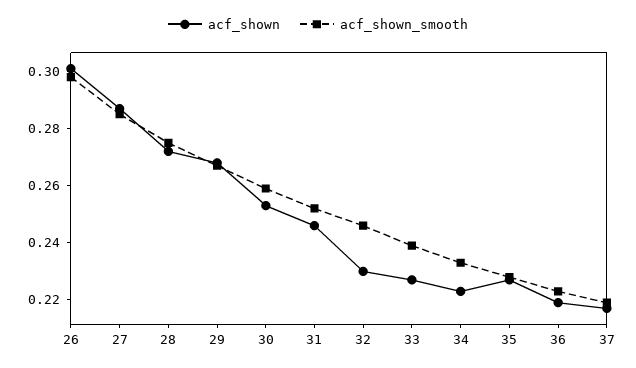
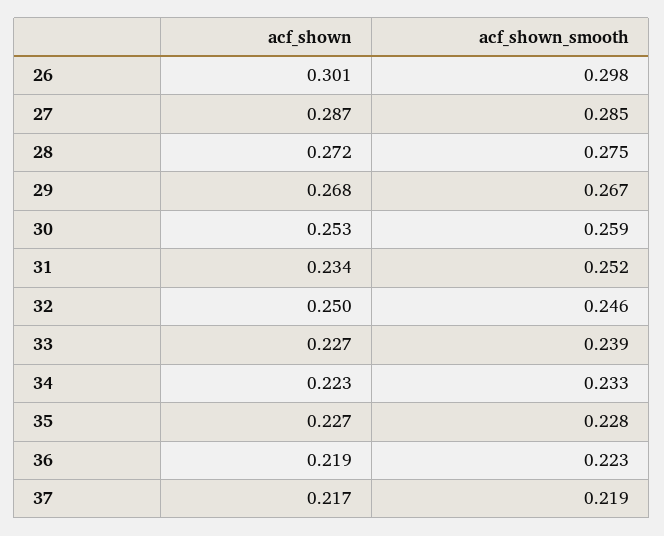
  {
    "acf_shown": {
      "26": 0.301,
      "27": 0.287,
      "28": 0.272,
      "29": 0.268,
      "30": 0.253,
-     "31": 0.245,
+     "31": 0.234,
-     "32": 0.23,
+     "32": 0.25,
      "33": 0.227,
      "34": 0.223,
      "35": 0.227,
      "36": 0.219,
      "37": 0.217
    },
    "acf_shown_smooth": {
      "26": 0.298,
      "27": 0.285,
      "28": 0.275,
      "29": 0.267,
      "30": 0.259,
      "31": 0.252,
      "32": 0.246,
      "33": 0.239,
      "34": 0.233,
      "35": 0.228,
      "36": 0.223,
      "37": 0.219
    }
  }

